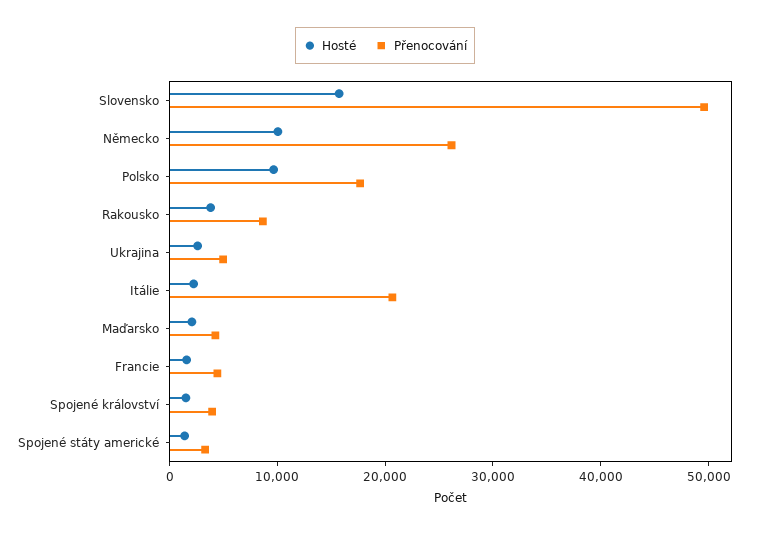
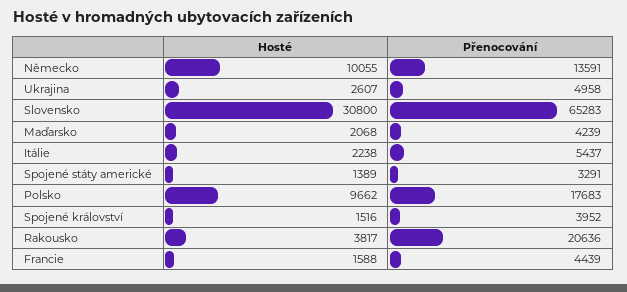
  {
    "Hosté": {
-     "Slovensko": 16000,
+     "Slovensko": 30800,
      "Německo": 10055,
      "Polsko": 9662,
      "Rakousko": 3817,
      "Ukrajina": 2607,
      "Itálie": 2238,
      "Maďarsko": 2068,
      "Francie": 1588,
      "Spojené království": 1516,
      "Spojené státy americké": 1389
    },
    "Přenocování": {
-     "Slovensko": 50000,
+     "Slovensko": 65283,
-     "Německo": 26000,
+     "Německo": 13591,
      "Polsko": 17683,
-     "Rakousko": 8000,
+     "Rakousko": 20636,
      "Ukrajina": 4958,
-     "Itálie": 20000,
+     "Itálie": 5437,
      "Maďarsko": 4239,
      "Francie": 4439,
      "Spojené království": 3952,
      "Spojené státy americké": 3291
    }
  }

